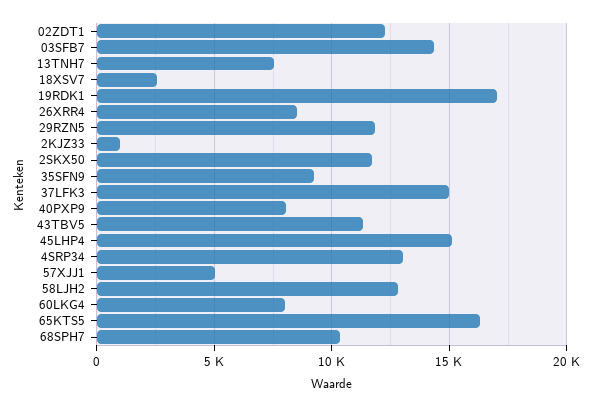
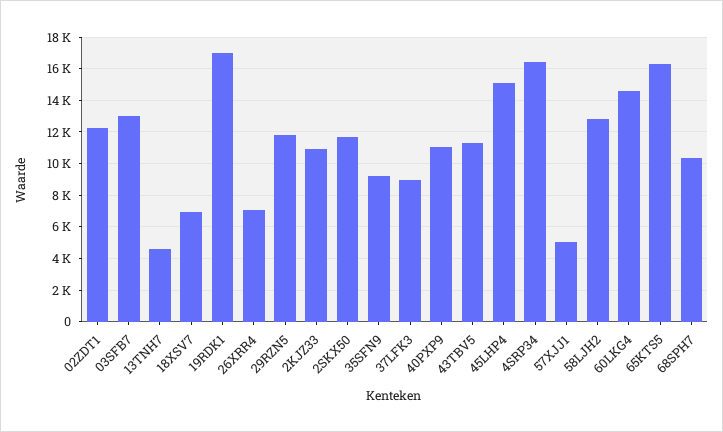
  {
    "02ZDT1": 12500,
-   "03SFB7": 14500,
+   "03SFB7": 13000,
-   "13TNH7": 7500,
+   "13TNH7": 4500,
-   "18XSV7": 2500,
+   "18XSV7": 7000,
    "19RDK1": 17000,
-   "26XRR4": 8500,
+   "26XRR4": 7000,
    "29RZN5": 12000,
-   "2KJZ33": 1000,
+   "2KJZ33": 11000,
    "2SKX50": 11500,
    "35SFN9": 9000,
-   "37LFK3": 15000,
+   "37LFK3": 9000,
-   "40PXP9": 8000,
+   "40PXP9": 11000,
    "43TBV5": 11500,
    "45LHP4": 15000,
-   "4SRP34": 13000,
+   "4SRP34": 16500,
    "57XJJ1": 5000,
    "58LJH2": 13000,
-   "60LKG4": 8000,
+   "60LKG4": 14500,
    "65KTS5": 16500,
    "68SPH7": 10500
  }

